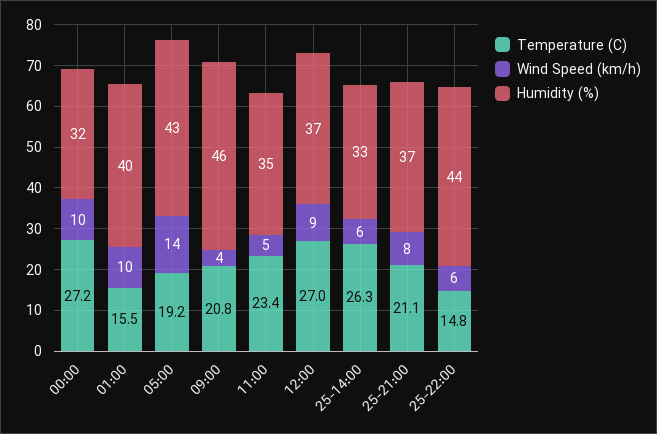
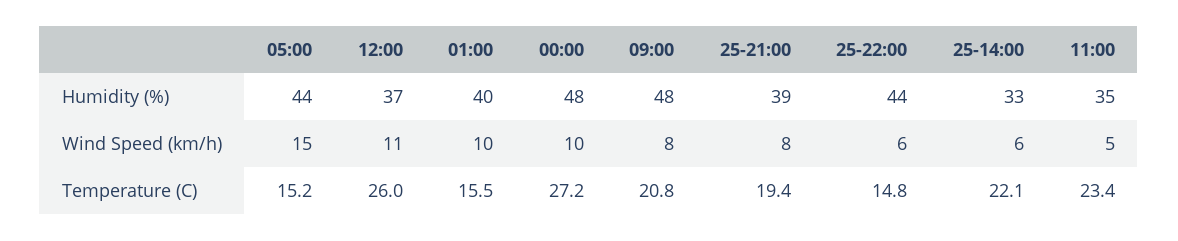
  {
    "Temperature (C)": {
      "00:00": 27.2,
      "01:00": 15.5,
-     "05:00": 19.2,
+     "05:00": 15.2,
      "09:00": 20.8,
      "11:00": 23.4,
-     "12:00": 27,
+     "12:00": 26,
-     "25-14:00": 26.3,
+     "25-14:00": 22.1,
-     "25-21:00": 21.1,
+     "25-21:00": 19.4,
      "25-22:00": 14.8
    },
    "Wind Speed (km/h)": {
      "00:00": 10,
      "01:00": 10,
-     "05:00": 14,
+     "05:00": 15,
-     "09:00": 4,
+     "09:00": 8,
      "11:00": 5,
-     "12:00": 9,
+     "12:00": 11,
      "25-14:00": 6,
      "25-21:00": 8,
      "25-22:00": 6
    },
    "Humidity (%)": {
-     "00:00": 32,
+     "00:00": 48,
      "01:00": 40,
-     "05:00": 43,
+     "05:00": 44,
-     "09:00": 46,
+     "09:00": 48,
      "11:00": 35,
      "12:00": 37,
      "25-14:00": 33,
-     "25-21:00": 37,
+     "25-21:00": 39,
      "25-22:00": 44
    }
  }

